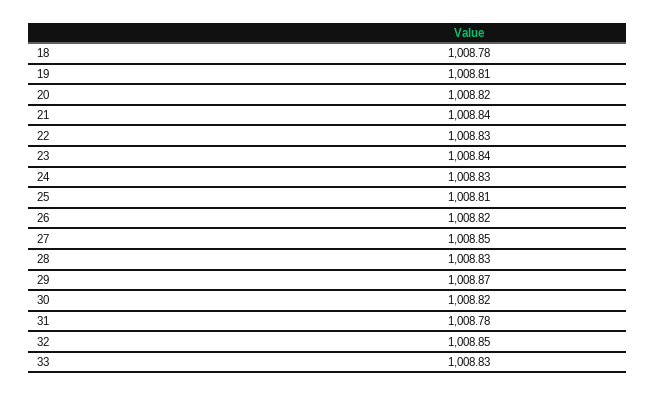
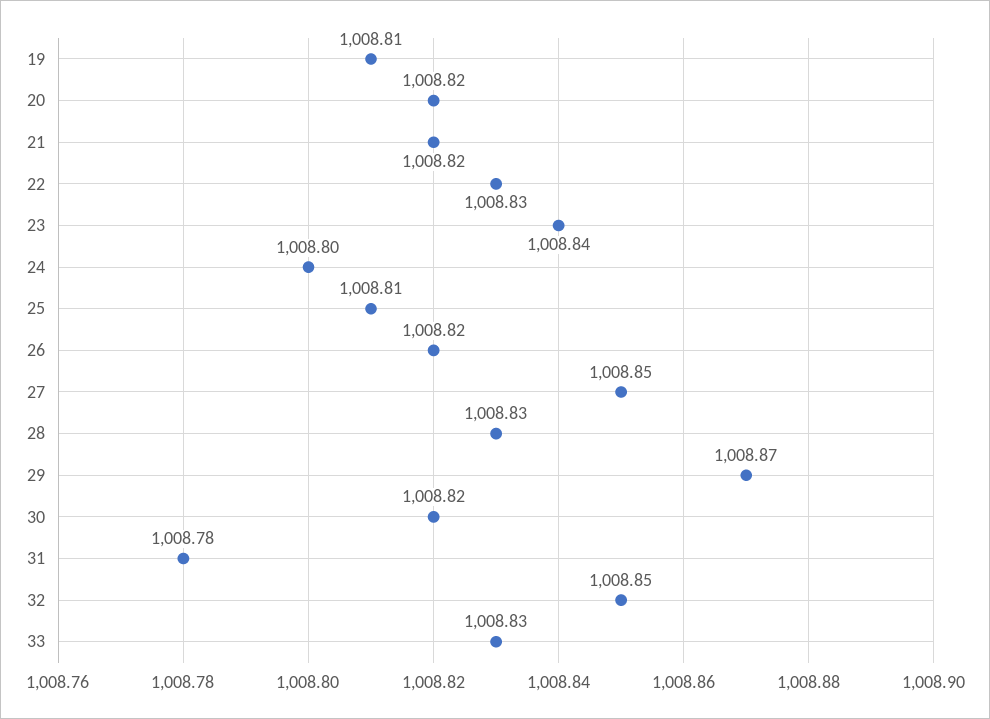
  {
-   "18": 1008.78,
    "19": 1008.81,
    "20": 1008.82,
-   "21": 1008.84,
+   "21": 1008.82,
    "22": 1008.83,
    "23": 1008.84,
-   "24": 1008.83,
+   "24": 1008.8,
    "25": 1008.81,
    "26": 1008.82,
    "27": 1008.85,
    "28": 1008.83,
    "29": 1008.87,
    "30": 1008.82,
    "31": 1008.78,
    "32": 1008.85,
    "33": 1008.83
  }

